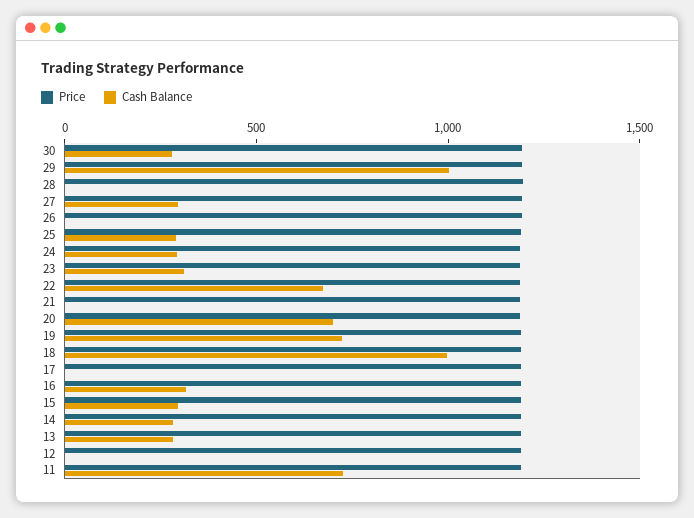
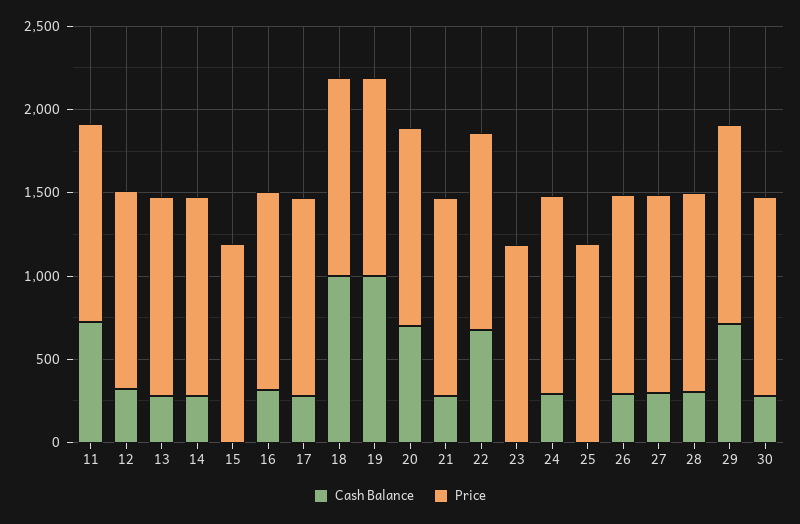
  {
    "Price": {
      "30": 1200,
      "29": 1200,
      "28": 1200,
      "27": 1200,
      "26": 1200,
      "25": 1200,
      "24": 1200,
      "23": 1200,
      "22": 1200,
      "21": 1200,
      "20": 1200,
      "19": 1200,
      "18": 1200,
      "17": 1200,
      "16": 1200,
      "15": 1200,
      "14": 1200,
      "13": 1200,
      "12": 1200,
      "11": 1200
    },
    "Cash Balance": {
      "30": 300,
-     "29": 1000,
+     "29": 700,
-     "28": 0,
+     "28": 300,
      "27": 300,
-     "26": 0,
+     "26": 300,
-     "25": 300,
+     "25": 0,
      "24": 300,
-     "23": 300,
+     "23": 0,
      "22": 700,
-     "21": 0,
+     "21": 300,
      "20": 700,
-     "19": 700,
+     "19": 1000,
      "18": 1000,
-     "17": 0,
+     "17": 300,
      "16": 300,
-     "15": 300,
+     "15": 0,
      "14": 300,
      "13": 300,
-     "12": 0,
+     "12": 300,
      "11": 700
    }
  }

